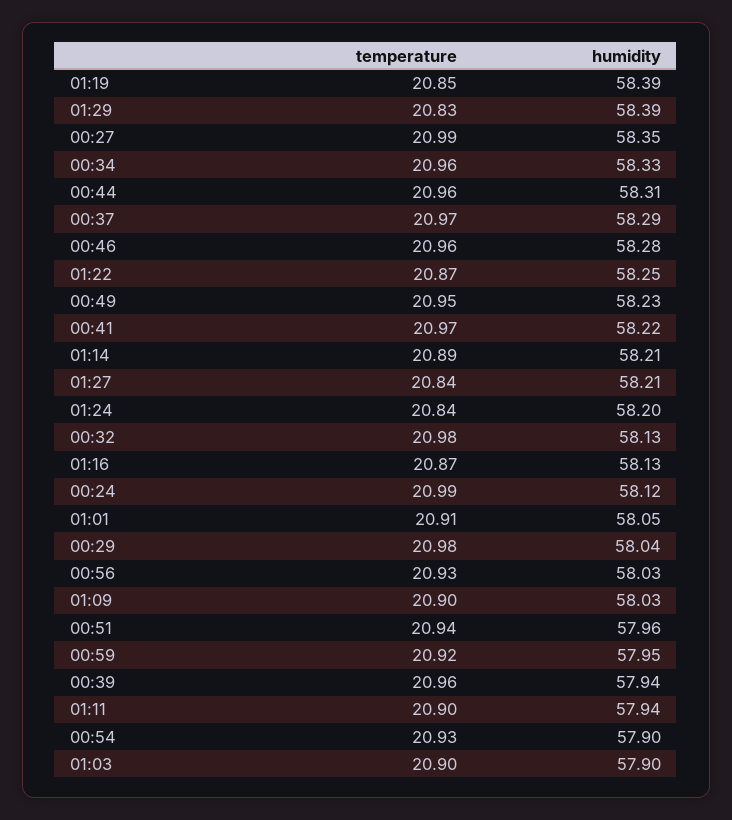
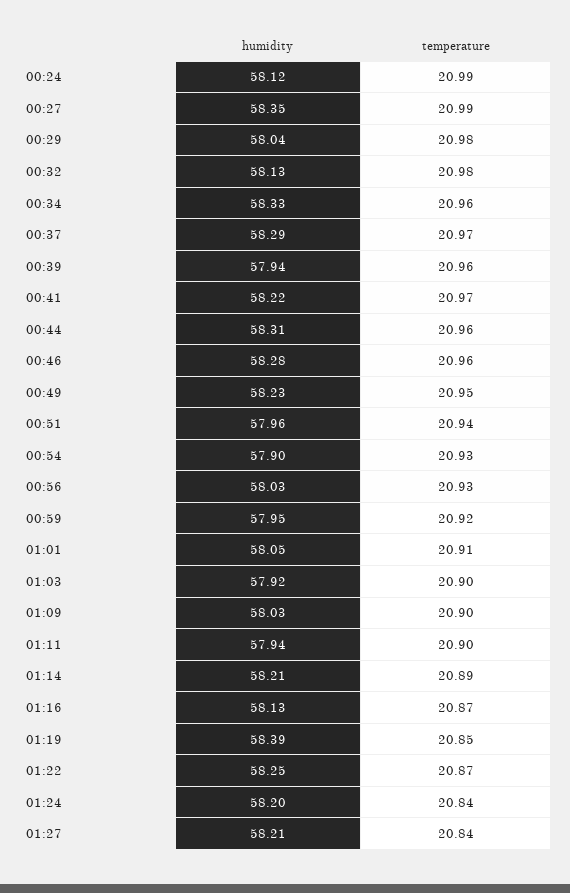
  {
    "temperature": {
      "01:19": 20.85,
-     "01:29": 20.83,
      "00:27": 20.99,
      "00:34": 20.96,
      "00:44": 20.96,
      "00:37": 20.97,
      "00:46": 20.96,
      "01:22": 20.87,
      "00:49": 20.95,
      "00:41": 20.97,
      "01:14": 20.89,
      "01:27": 20.84,
      "01:24": 20.84,
      "00:32": 20.98,
      "01:16": 20.87,
      "00:24": 20.99,
      "01:01": 20.91,
      "00:29": 20.98,
      "00:56": 20.93,
      "01:09": 20.9,
      "00:51": 20.94,
      "00:59": 20.92,
      "00:39": 20.96,
      "01:11": 20.9,
      "00:54": 20.93,
      "01:03": 20.9
    },
    "humidity": {
      "01:19": 58.39,
-     "01:29": 58.39,
      "00:27": 58.35,
      "00:34": 58.33,
      "00:44": 58.31,
      "00:37": 58.29,
      "00:46": 58.28,
      "01:22": 58.25,
      "00:49": 58.23,
      "00:41": 58.22,
      "01:14": 58.21,
      "01:27": 58.21,
      "01:24": 58.2,
      "00:32": 58.13,
      "01:16": 58.13,
      "00:24": 58.12,
      "01:01": 58.05,
      "00:29": 58.04,
      "00:56": 58.03,
      "01:09": 58.03,
      "00:51": 57.96,
      "00:59": 57.95,
      "00:39": 57.94,
      "01:11": 57.94,
      "00:54": 57.9,
-     "01:03": 57.9
+     "01:03": 57.92
    }
  }

